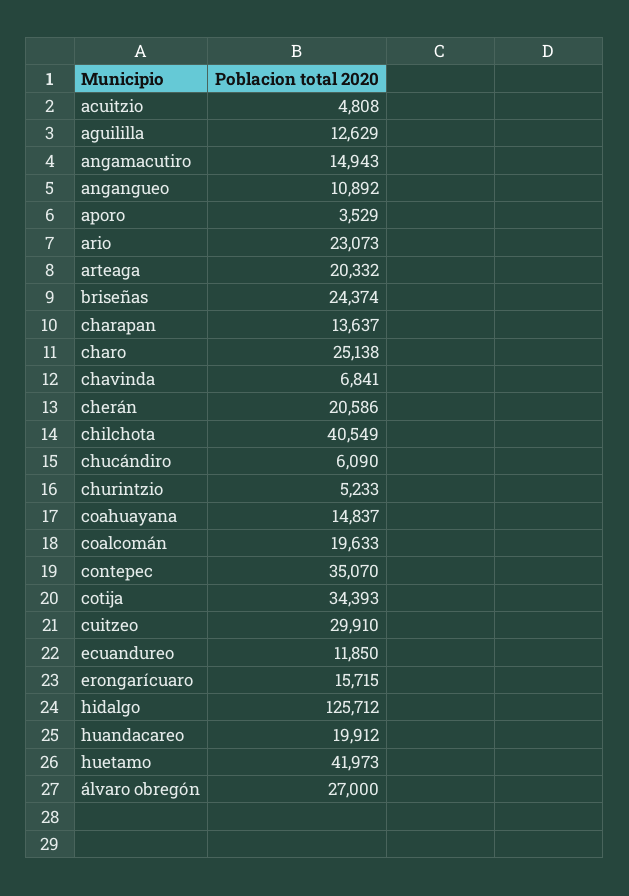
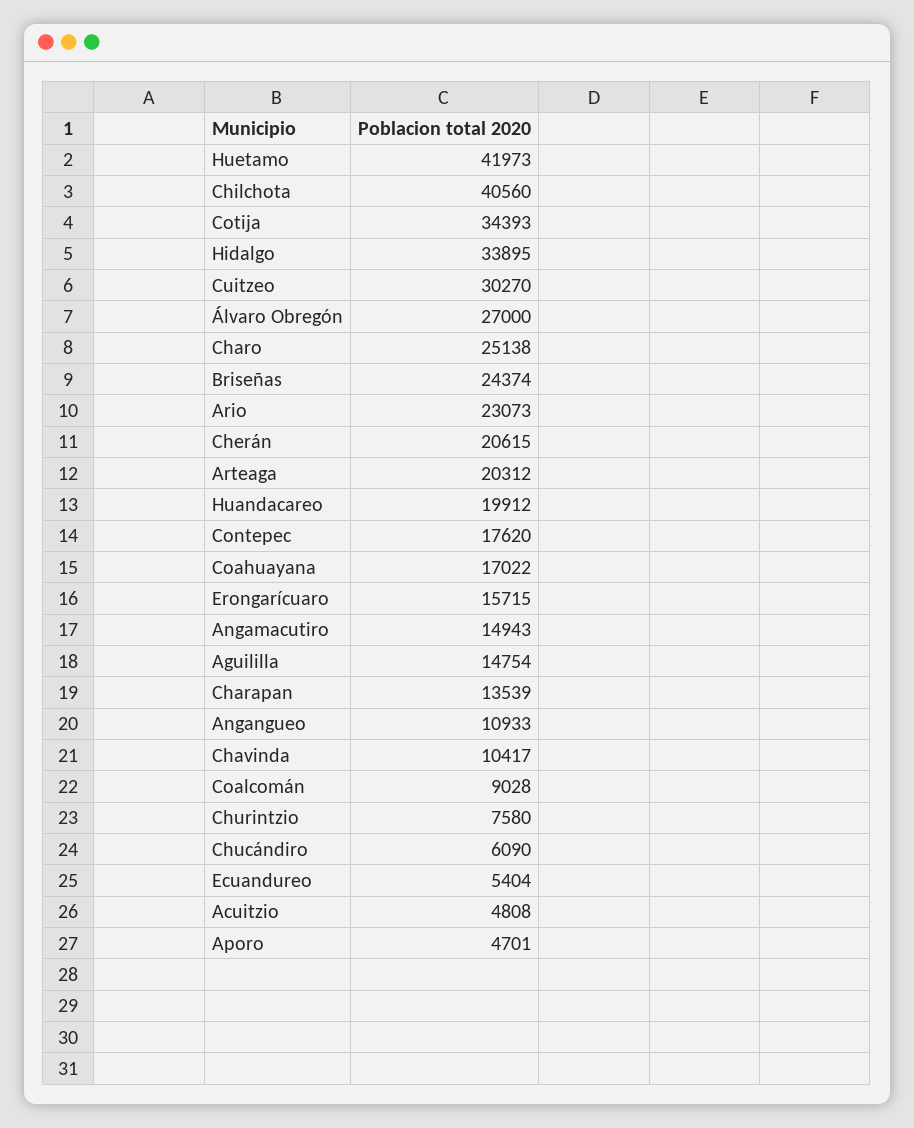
  {
    "acuitzio": 4808,
-   "aguililla": 12629,
+   "aguililla": 14754,
    "angamacutiro": 14943,
-   "angangueo": 10892,
+   "angangueo": 10933,
-   "aporo": 3529,
+   "aporo": 4701,
    "ario": 23073,
-   "arteaga": 20332,
+   "arteaga": 20312,
    "briseñas": 24374,
-   "charapan": 13637,
+   "charapan": 13539,
    "charo": 25138,
-   "chavinda": 6841,
+   "chavinda": 10417,
-   "cherán": 20586,
+   "cherán": 20615,
-   "chilchota": 40549,
+   "chilchota": 40560,
    "chucándiro": 6090,
-   "churintzio": 5233,
+   "churintzio": 7580,
-   "coahuayana": 14837,
+   "coahuayana": 17022,
-   "coalcomán": 19633,
+   "coalcomán": 9028,
-   "contepec": 35070,
+   "contepec": 17620,
    "cotija": 34393,
-   "cuitzeo": 29910,
+   "cuitzeo": 30270,
-   "ecuandureo": 11850,
+   "ecuandureo": 5404,
    "erongarícuaro": 15715,
-   "hidalgo": 125712,
+   "hidalgo": 33895,
    "huandacareo": 19912,
    "huetamo": 41973,
    "álvaro obregón": 27000
  }

